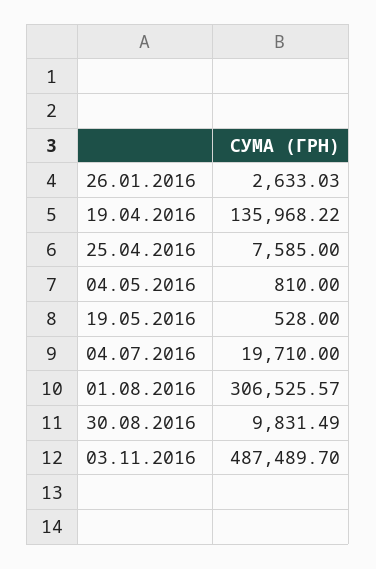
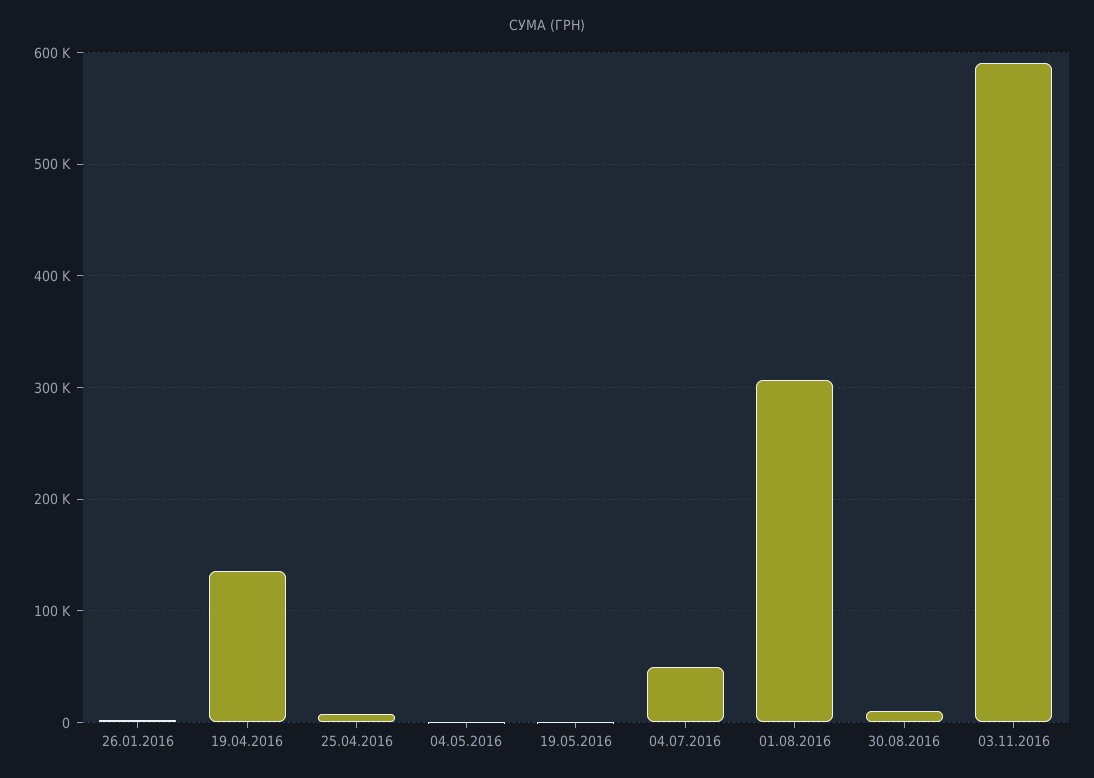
  {
    "26.01.2016": 2633.03,
    "19.04.2016": 135968.22,
    "25.04.2016": 7585,
    "04.05.2016": 810,
    "19.05.2016": 528,
-   "04.07.2016": 19710,
+   "04.07.2016": 50000,
    "01.08.2016": 306525.57,
    "30.08.2016": 9831.49,
-   "03.11.2016": 487489.7
+   "03.11.2016": 590000
  }

